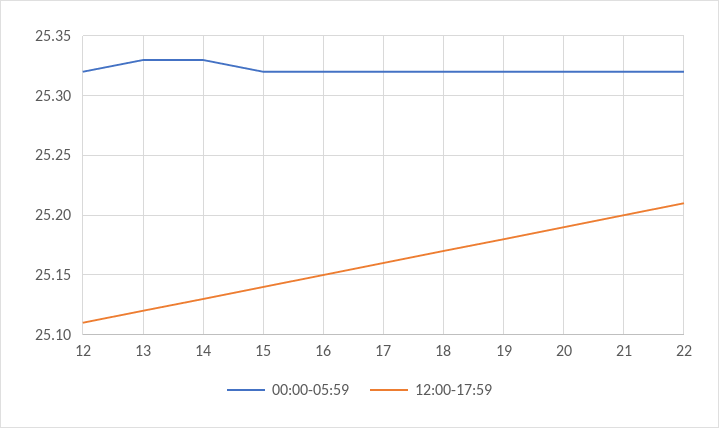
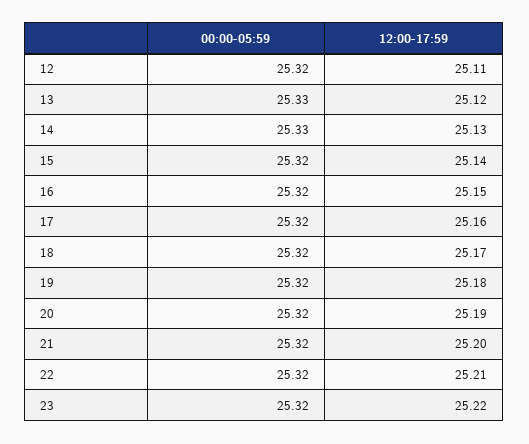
  {
    "00:00-05:59": {
      "12": 25.32,
      "13": 25.33,
      "14": 25.33,
      "15": 25.32,
      "16": 25.32,
      "17": 25.32,
      "18": 25.32,
      "19": 25.32,
      "20": 25.32,
      "21": 25.32,
-     "22": 25.32
+     "22": 25.32,
+     "23": 25.32
    },
    "12:00-17:59": {
      "12": 25.11,
      "13": 25.12,
      "14": 25.13,
      "15": 25.14,
      "16": 25.15,
      "17": 25.16,
      "18": 25.17,
      "19": 25.18,
      "20": 25.19,
      "21": 25.2,
-     "22": 25.21
+     "22": 25.21,
+     "23": 25.22
    }
  }

